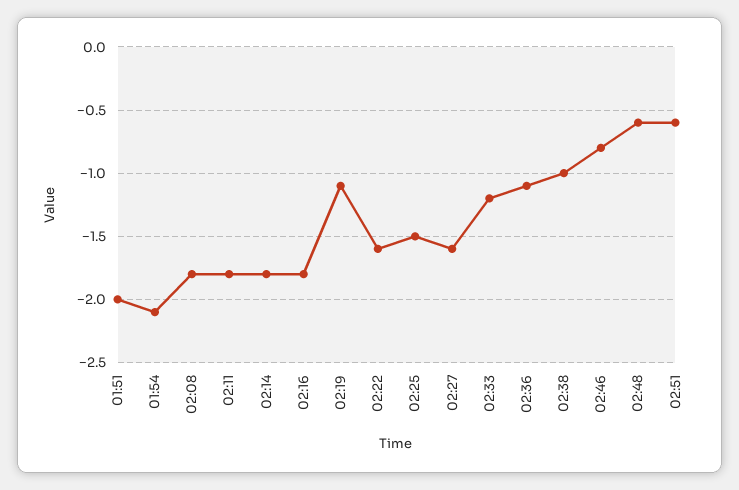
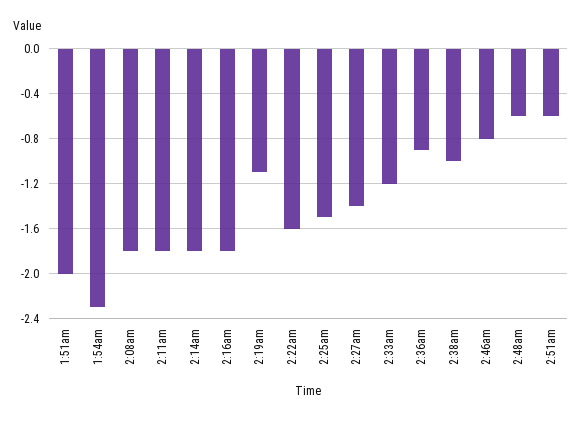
  {
    "01:51": -2,
-   "01:54": -2.1,
+   "01:54": -2.3,
    "02:08": -1.8,
    "02:11": -1.8,
    "02:14": -1.8,
    "02:16": -1.8,
    "02:19": -1.1,
    "02:22": -1.6,
    "02:25": -1.5,
-   "02:27": -1.6,
+   "02:27": -1.4,
    "02:33": -1.2,
-   "02:36": -1.1,
+   "02:36": -0.9,
    "02:38": -1,
    "02:46": -0.8,
    "02:48": -0.6,
    "02:51": -0.6
  }

